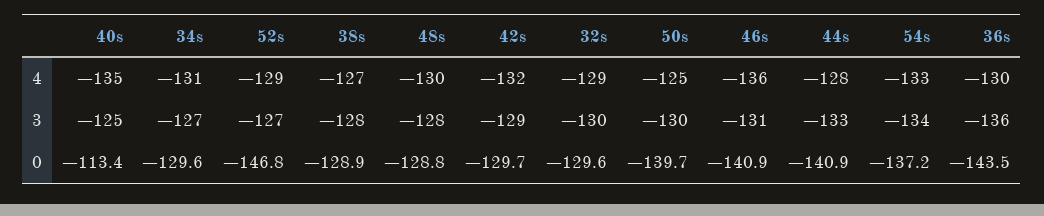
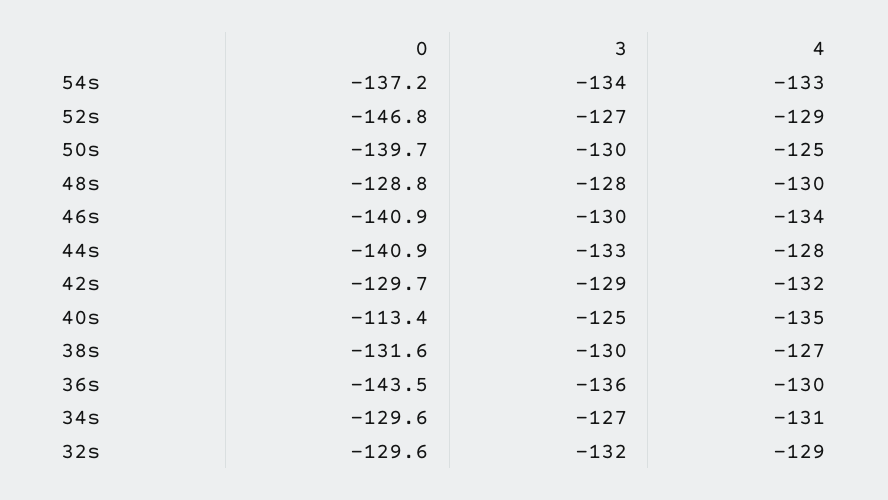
  {
    "40s": {
      "4": -135,
      "3": -125,
      "0": -113.4
    },
    "34s": {
      "4": -131,
      "3": -127,
      "0": -129.6
    },
    "52s": {
      "4": -129,
      "3": -127,
      "0": -146.8
    },
    "38s": {
      "4": -127,
-     "3": -128,
+     "3": -130,
-     "0": -128.9
+     "0": -131.6
    },
    "48s": {
      "4": -130,
      "3": -128,
      "0": -128.8
    },
    "42s": {
      "4": -132,
      "3": -129,
      "0": -129.7
    },
    "32s": {
      "4": -129,
-     "3": -130,
+     "3": -132,
      "0": -129.6
    },
    "50s": {
      "4": -125,
      "3": -130,
      "0": -139.7
    },
    "46s": {
-     "4": -136,
+     "4": -134,
-     "3": -131,
+     "3": -130,
      "0": -140.9
    },
    "44s": {
      "4": -128,
      "3": -133,
      "0": -140.9
    },
    "54s": {
      "4": -133,
      "3": -134,
      "0": -137.2
    },
    "36s": {
      "4": -130,
      "3": -136,
      "0": -143.5
    }
  }

